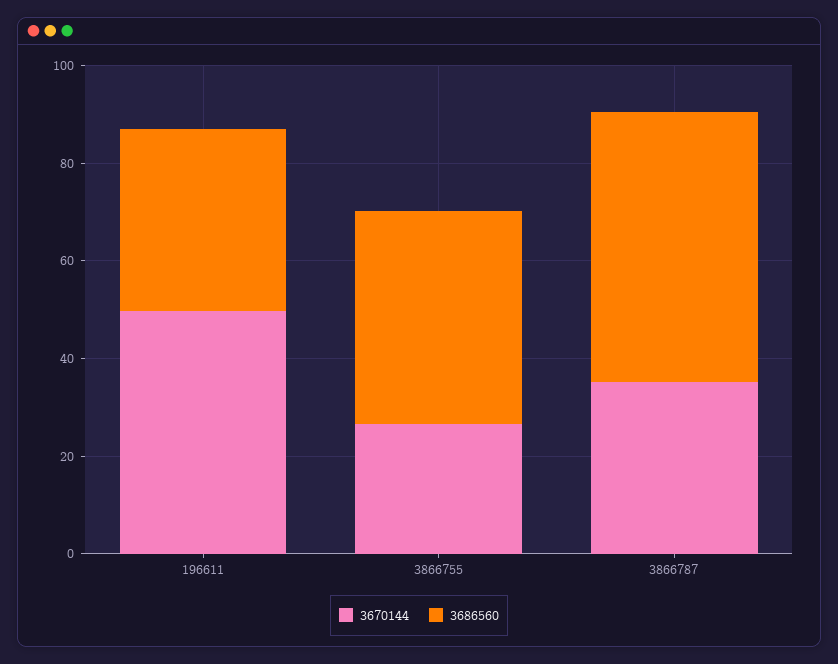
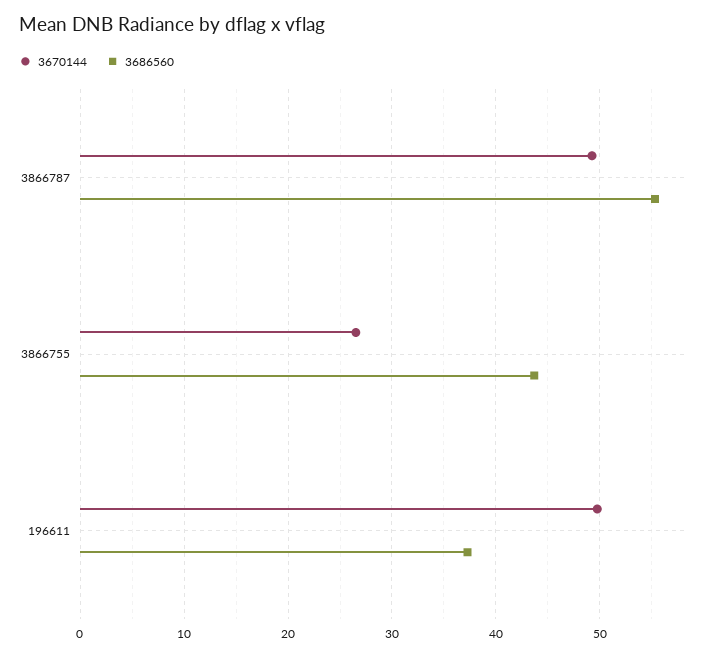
  {
    "3670144": {
      "196611": 50,
      "3866755": 27,
-     "3866787": 35
+     "3866787": 49
    },
    "3686560": {
      "196611": 37,
      "3866755": 44,
      "3866787": 55
    }
  }

